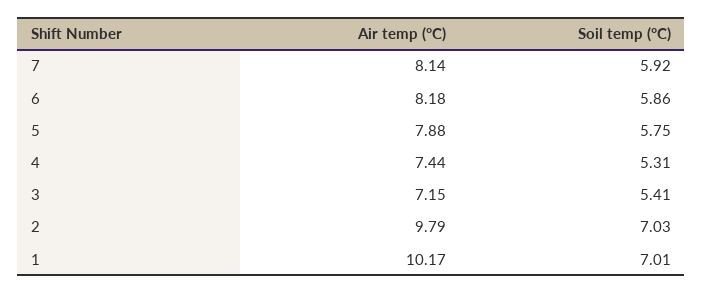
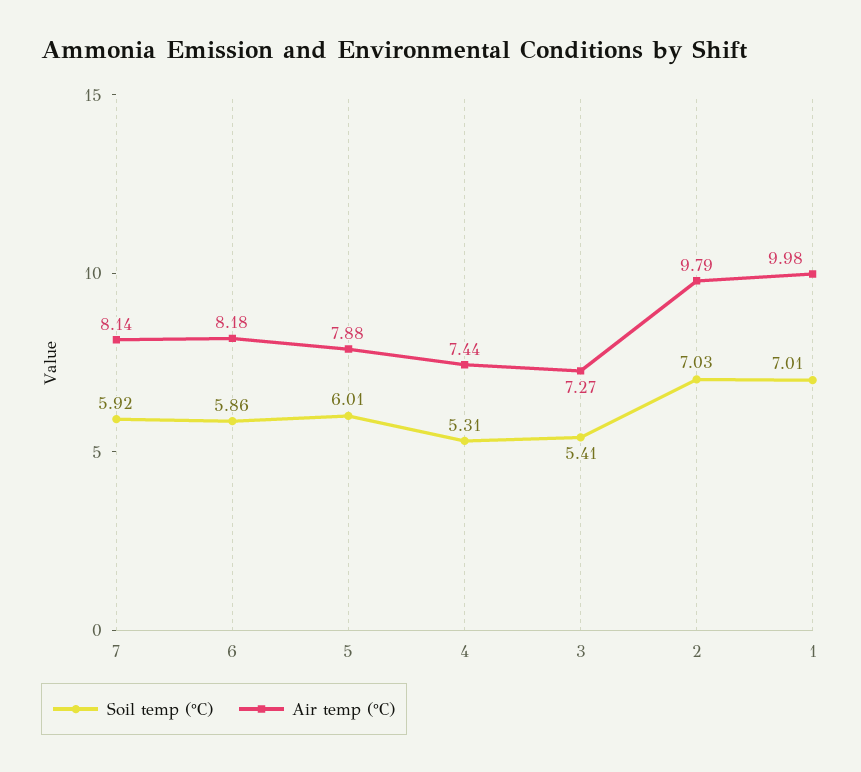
  {
    "Air temp (°C)": {
      "7": 8.14,
      "6": 8.18,
      "5": 7.88,
      "4": 7.44,
-     "3": 7.15,
+     "3": 7.27,
      "2": 9.79,
-     "1": 10.17
+     "1": 9.98
    },
    "Soil temp (°C)": {
      "7": 5.92,
      "6": 5.86,
-     "5": 5.75,
+     "5": 6.01,
      "4": 5.31,
      "3": 5.41,
      "2": 7.03,
      "1": 7.01
    }
  }

